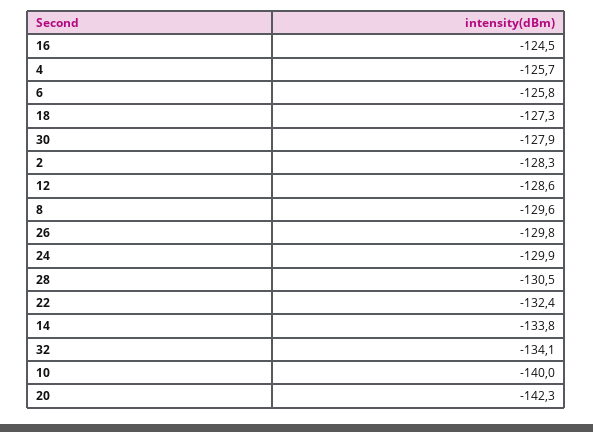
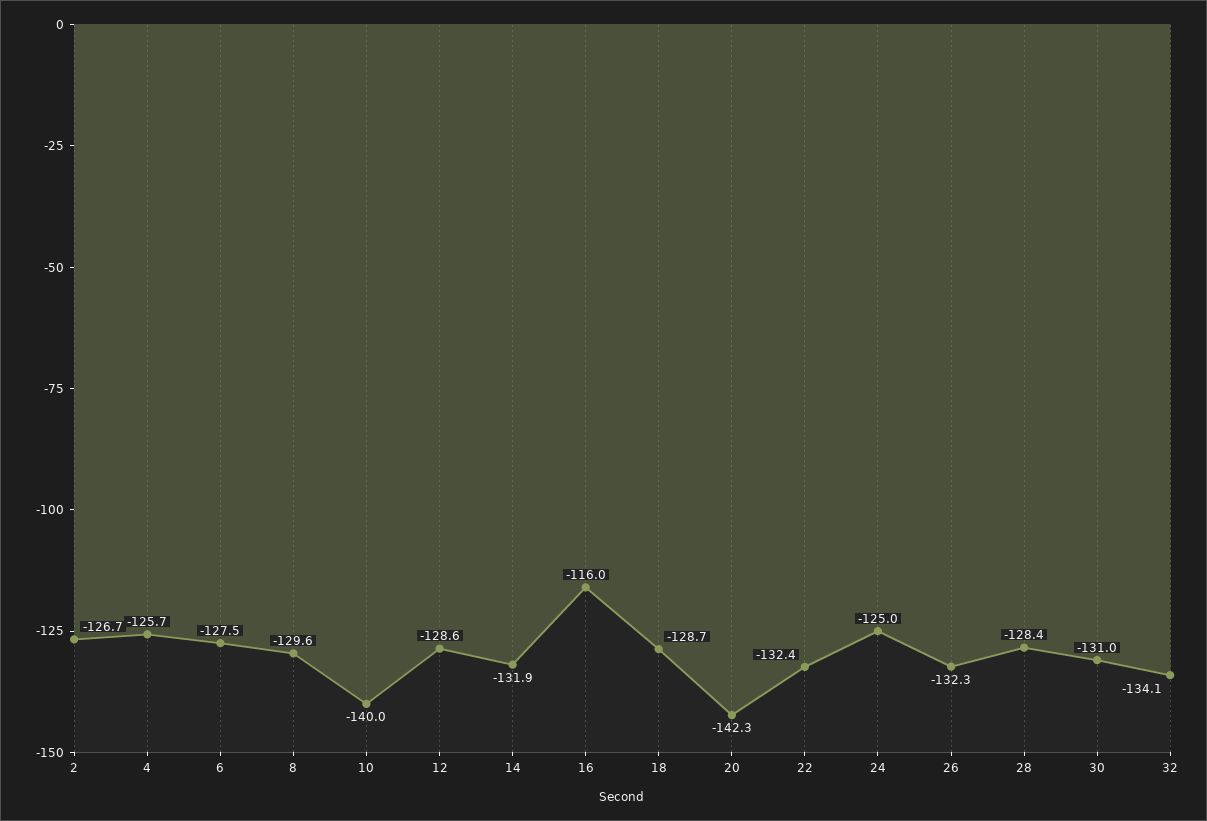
  {
-   "16": -124.5,
+   "16": -116,
    "4": -125.7,
-   "6": -125.8,
+   "6": -127.5,
-   "18": -127.3,
+   "18": -128.7,
-   "30": -127.9,
+   "30": -131,
-   "2": -128.3,
+   "2": -126.7,
    "12": -128.6,
    "8": -129.6,
-   "26": -129.8,
+   "26": -132.3,
-   "24": -129.9,
+   "24": -125,
-   "28": -130.5,
+   "28": -128.4,
    "22": -132.4,
-   "14": -133.8,
+   "14": -131.9,
    "32": -134.1,
    "10": -140,
    "20": -142.3
  }

